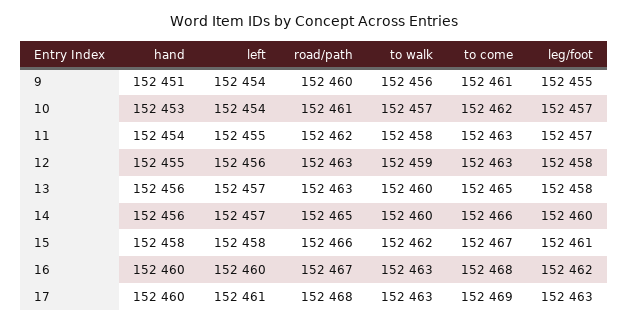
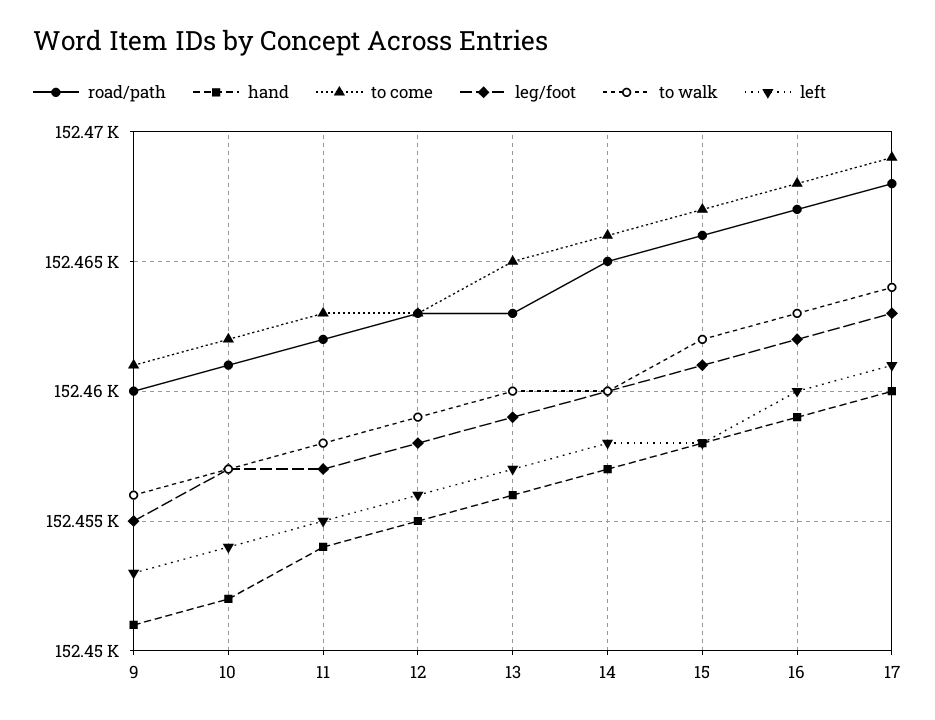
  {
    "hand": {
      "9": 152451,
-     "10": 152453,
+     "10": 152452,
      "11": 152454,
      "12": 152455,
      "13": 152456,
-     "14": 152456,
+     "14": 152457,
      "15": 152458,
-     "16": 152460,
+     "16": 152459,
      "17": 152460
    },
    "left": {
-     "9": 152454,
+     "9": 152453,
      "10": 152454,
      "11": 152455,
      "12": 152456,
      "13": 152457,
-     "14": 152457,
+     "14": 152458,
      "15": 152458,
      "16": 152460,
      "17": 152461
    },
    "road/path": {
      "9": 152460,
      "10": 152461,
      "11": 152462,
      "12": 152463,
      "13": 152463,
      "14": 152465,
      "15": 152466,
      "16": 152467,
      "17": 152468
    },
    "to walk": {
      "9": 152456,
      "10": 152457,
      "11": 152458,
      "12": 152459,
      "13": 152460,
      "14": 152460,
      "15": 152462,
      "16": 152463,
-     "17": 152463
+     "17": 152464
    },
    "to come": {
      "9": 152461,
      "10": 152462,
      "11": 152463,
      "12": 152463,
      "13": 152465,
      "14": 152466,
      "15": 152467,
      "16": 152468,
      "17": 152469
    },
    "leg/foot": {
      "9": 152455,
      "10": 152457,
      "11": 152457,
      "12": 152458,
-     "13": 152458,
+     "13": 152459,
      "14": 152460,
      "15": 152461,
      "16": 152462,
      "17": 152463
    }
  }

